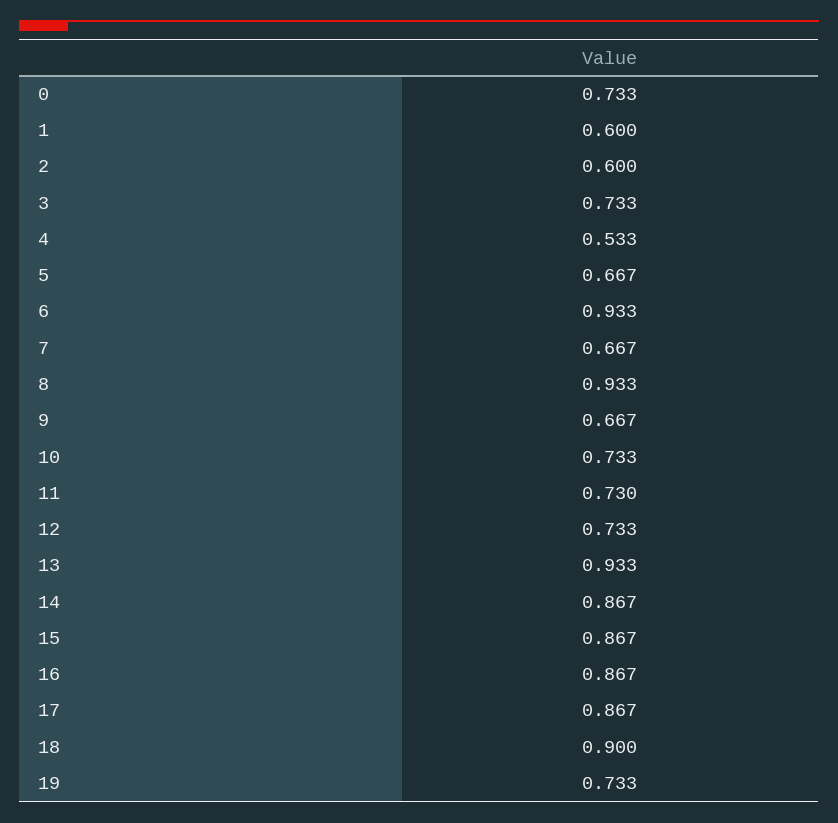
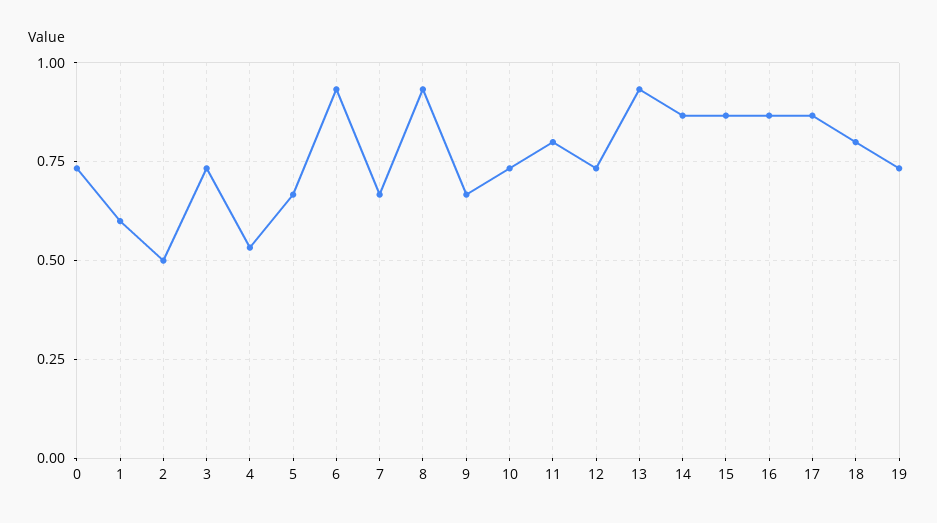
  {
    "0": 0.733,
    "1": 0.6,
-   "2": 0.6,
+   "2": 0.5,
    "3": 0.733,
    "4": 0.533,
    "5": 0.667,
    "6": 0.933,
    "7": 0.667,
    "8": 0.933,
    "9": 0.667,
    "10": 0.733,
-   "11": 0.73,
+   "11": 0.8,
    "12": 0.733,
    "13": 0.933,
    "14": 0.867,
    "15": 0.867,
    "16": 0.867,
    "17": 0.867,
-   "18": 0.9,
+   "18": 0.8,
    "19": 0.733
  }

